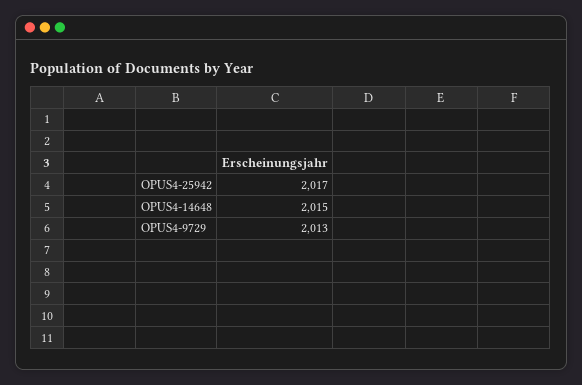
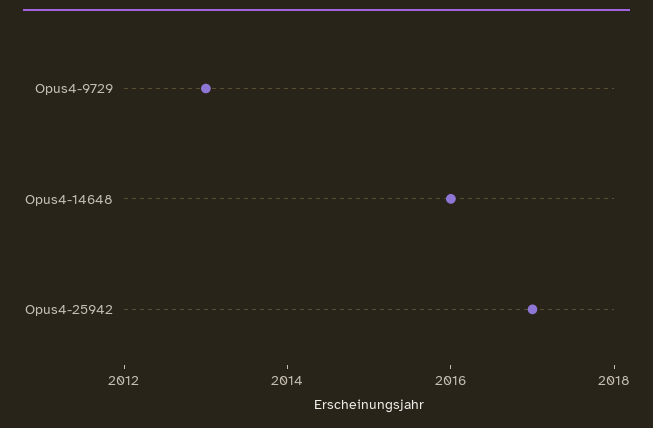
  {
    "OPUS4-25942": 2017,
-   "OPUS4-14648": 2015,
+   "OPUS4-14648": 2016,
    "OPUS4-9729": 2013
  }

